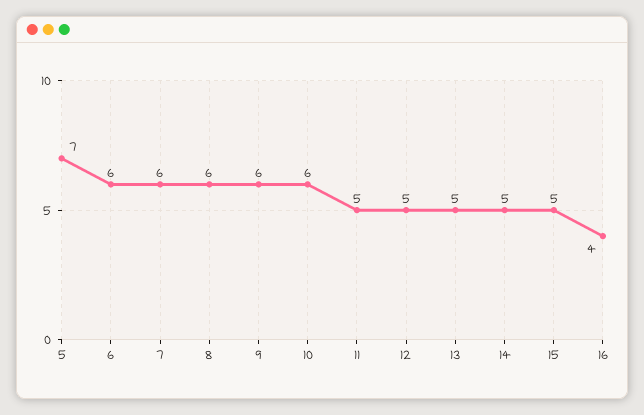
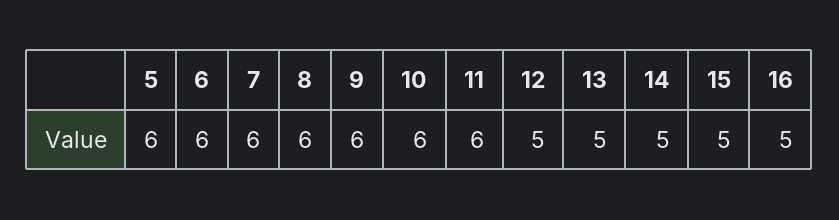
  {
-   "5": 7,
+   "5": 6,
    "6": 6,
    "7": 6,
    "8": 6,
    "9": 6,
    "10": 6,
-   "11": 5,
+   "11": 6,
    "12": 5,
    "13": 5,
    "14": 5,
    "15": 5,
-   "16": 4
+   "16": 5
  }

